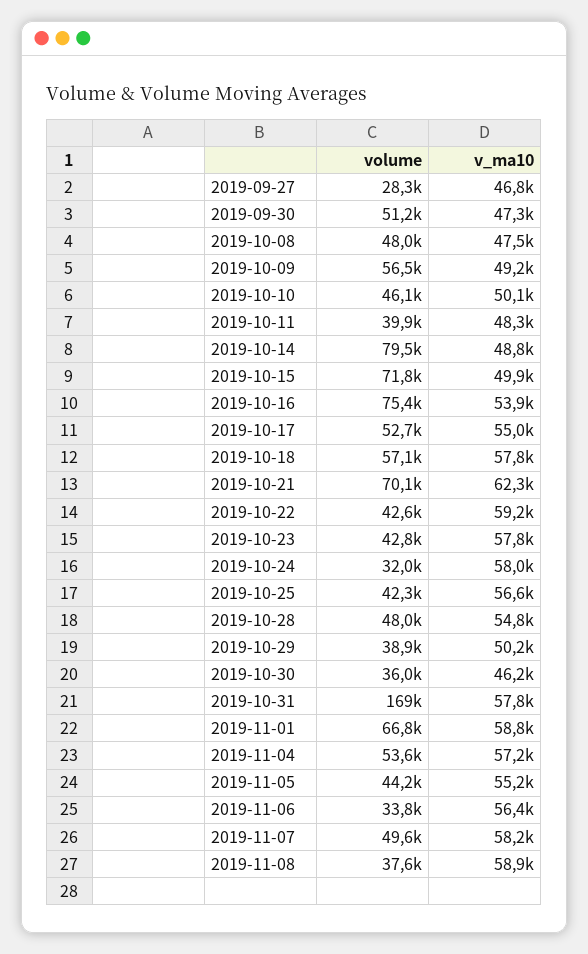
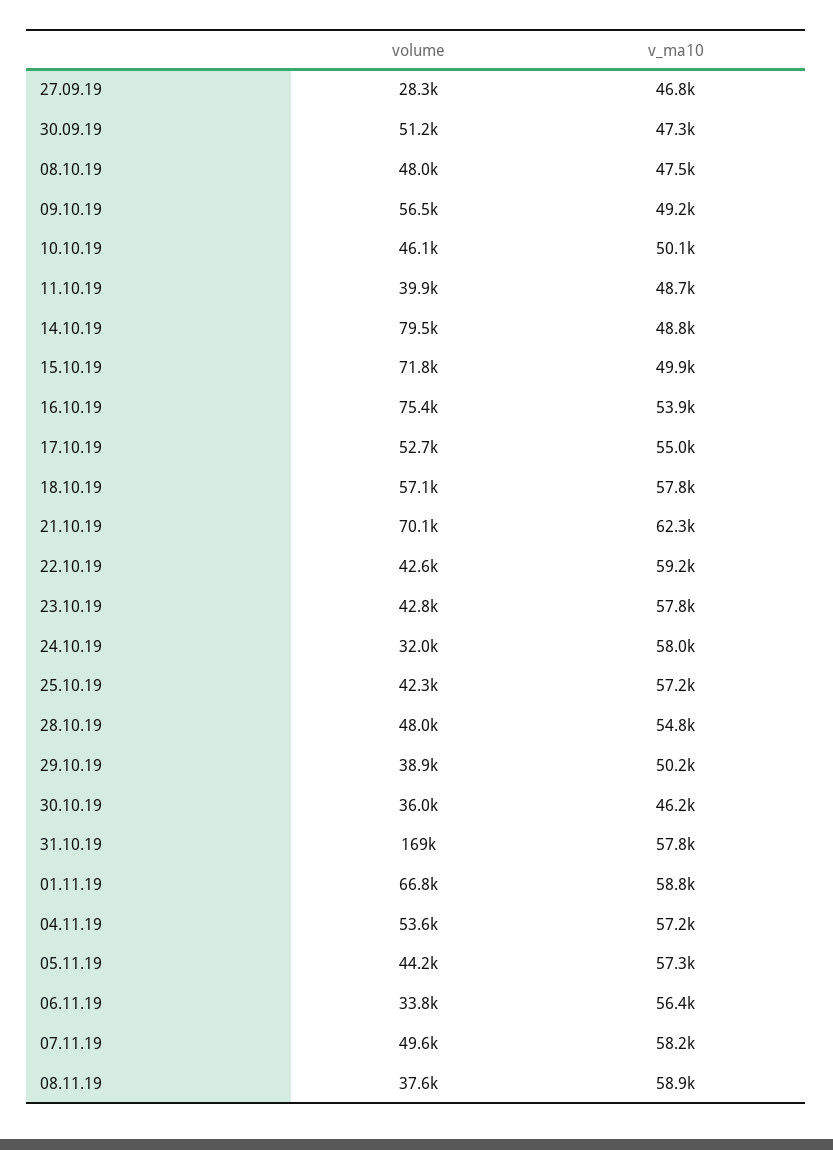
  {
    "volume": {
      "2019-09-27": 28300,
      "2019-09-30": 51200,
      "2019-10-08": 48000,
      "2019-10-09": 56500,
      "2019-10-10": 46100,
      "2019-10-11": 39900,
      "2019-10-14": 79500,
      "2019-10-15": 71800,
      "2019-10-16": 75400,
      "2019-10-17": 52700,
      "2019-10-18": 57100,
      "2019-10-21": 70100,
      "2019-10-22": 42600,
      "2019-10-23": 42800,
      "2019-10-24": 32000,
      "2019-10-25": 42300,
      "2019-10-28": 48000,
      "2019-10-29": 38900,
      "2019-10-30": 36000,
      "2019-10-31": 169000,
      "2019-11-01": 66800,
      "2019-11-04": 53600,
      "2019-11-05": 44200,
      "2019-11-06": 33800,
      "2019-11-07": 49600,
      "2019-11-08": 37600
    },
    "v_ma10": {
      "2019-09-27": 46800,
      "2019-09-30": 47300,
      "2019-10-08": 47500,
      "2019-10-09": 49200,
      "2019-10-10": 50100,
-     "2019-10-11": 48300,
+     "2019-10-11": 48700,
      "2019-10-14": 48800,
      "2019-10-15": 49900,
      "2019-10-16": 53900,
      "2019-10-17": 55000,
      "2019-10-18": 57800,
      "2019-10-21": 62300,
      "2019-10-22": 59200,
      "2019-10-23": 57800,
      "2019-10-24": 58000,
-     "2019-10-25": 56600,
+     "2019-10-25": 57200,
      "2019-10-28": 54800,
      "2019-10-29": 50200,
      "2019-10-30": 46200,
      "2019-10-31": 57800,
      "2019-11-01": 58800,
      "2019-11-04": 57200,
-     "2019-11-05": 55200,
+     "2019-11-05": 57300,
      "2019-11-06": 56400,
      "2019-11-07": 58200,
      "2019-11-08": 58900
    }
  }

